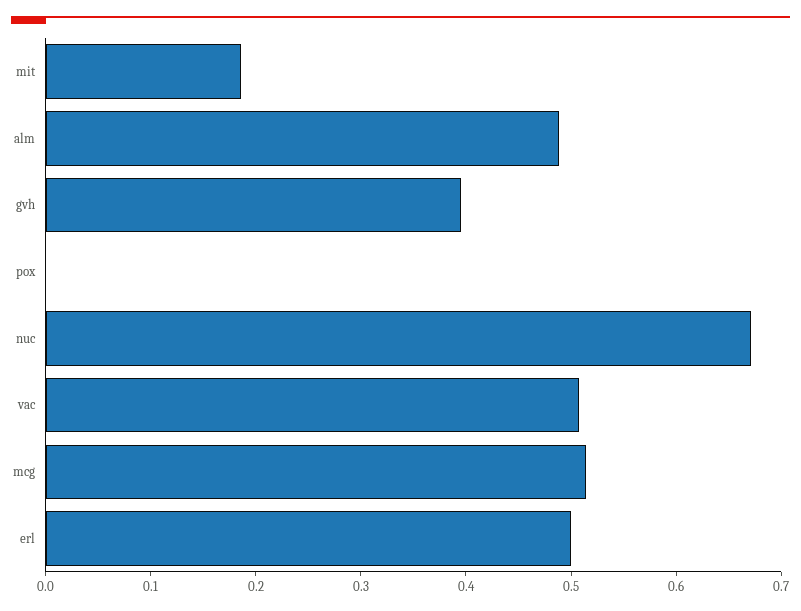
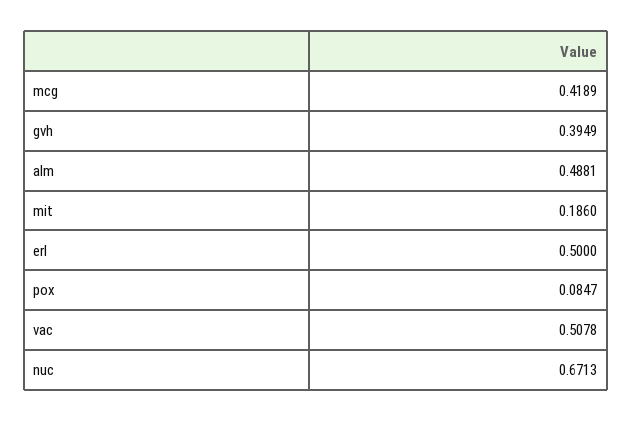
  {
    "mit": 0.186,
    "alm": 0.4881,
    "gvh": 0.3949,
-   "pox": 0,
+   "pox": 0.0847,
    "nuc": 0.6713,
    "vac": 0.5078,
-   "mcg": 0.52,
+   "mcg": 0.4189,
    "erl": 0.5
  }

